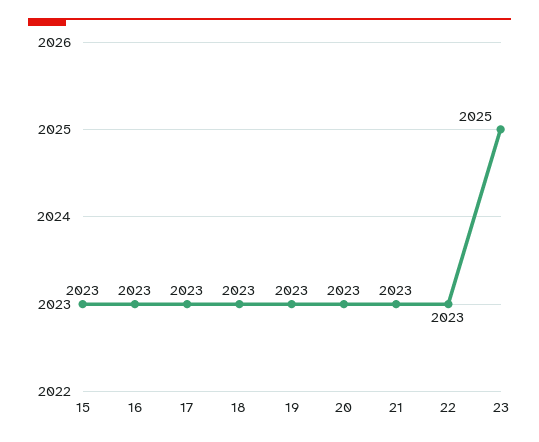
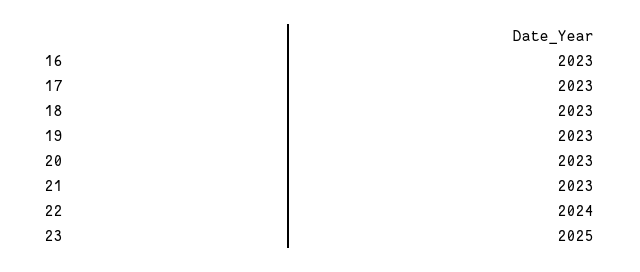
  {
-   "15": 2023,
    "16": 2023,
    "17": 2023,
    "18": 2023,
    "19": 2023,
    "20": 2023,
    "21": 2023,
-   "22": 2023,
+   "22": 2024,
    "23": 2025
  }

